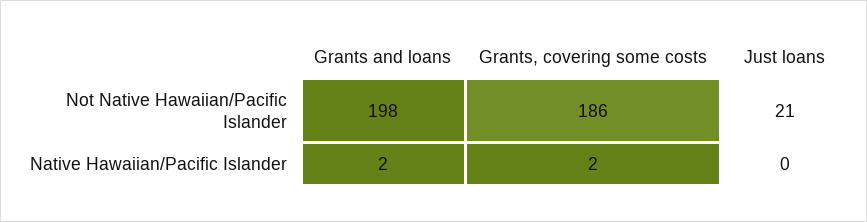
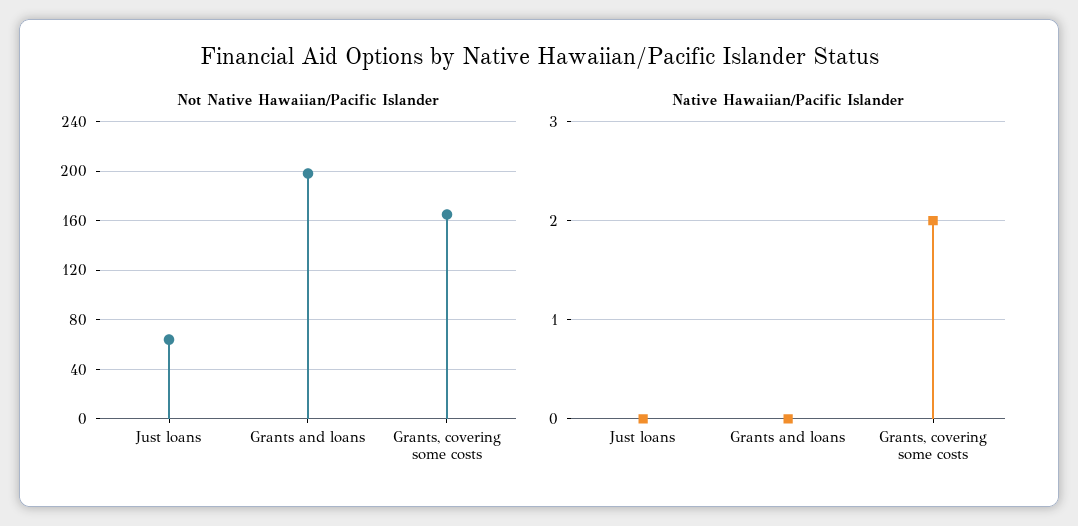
  {
    "Not Native Hawaiian/Pacific Islander": {
      "Grants and loans": 198,
-     "Grants, covering some costs": 186,
+     "Grants, covering some costs": 165,
-     "Just loans": 21
+     "Just loans": 65
    },
    "Native Hawaiian/Pacific Islander": {
-     "Grants and loans": 2,
+     "Grants and loans": 0,
      "Grants, covering some costs": 2,
      "Just loans": 0
    }
  }

